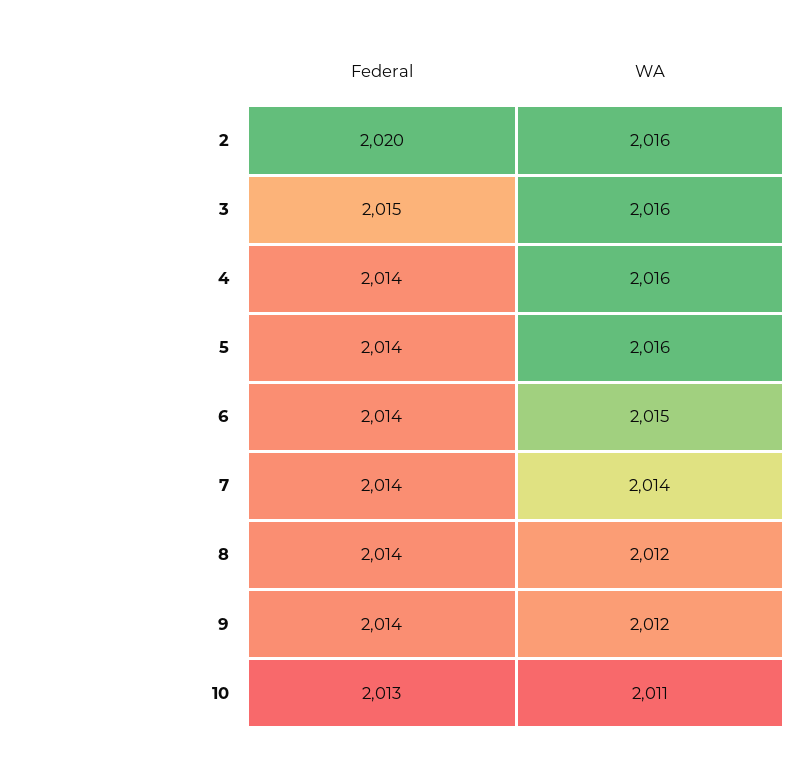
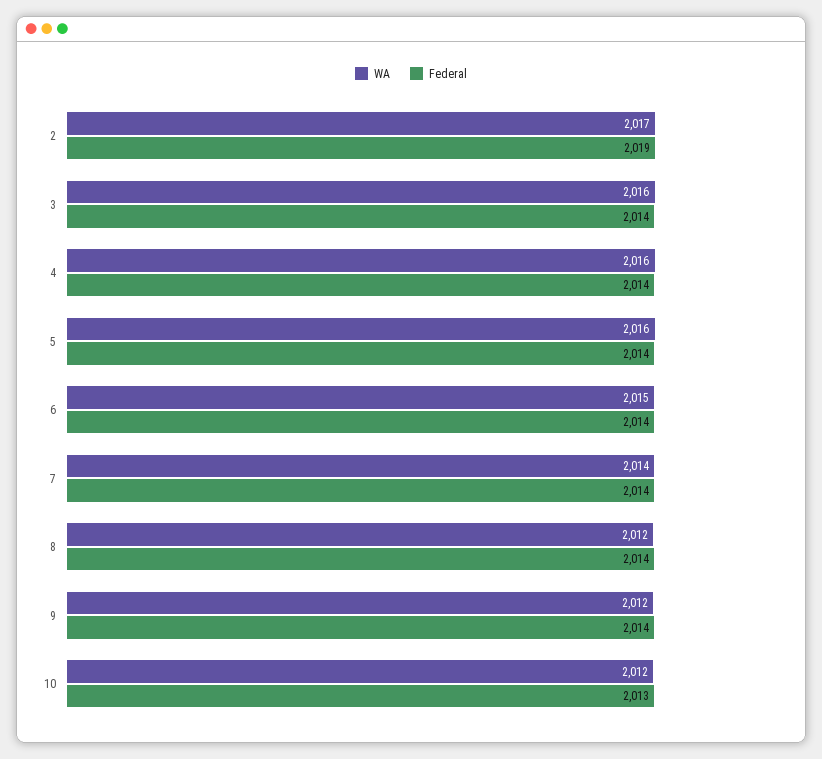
  {
    "Federal": {
-     "2": 2020,
+     "2": 2019,
-     "3": 2015,
+     "3": 2014,
      "4": 2014,
      "5": 2014,
      "6": 2014,
      "7": 2014,
      "8": 2014,
      "9": 2014,
      "10": 2013
    },
    "WA": {
-     "2": 2016,
+     "2": 2017,
      "3": 2016,
      "4": 2016,
      "5": 2016,
      "6": 2015,
      "7": 2014,
      "8": 2012,
      "9": 2012,
-     "10": 2011
+     "10": 2012
    }
  }

